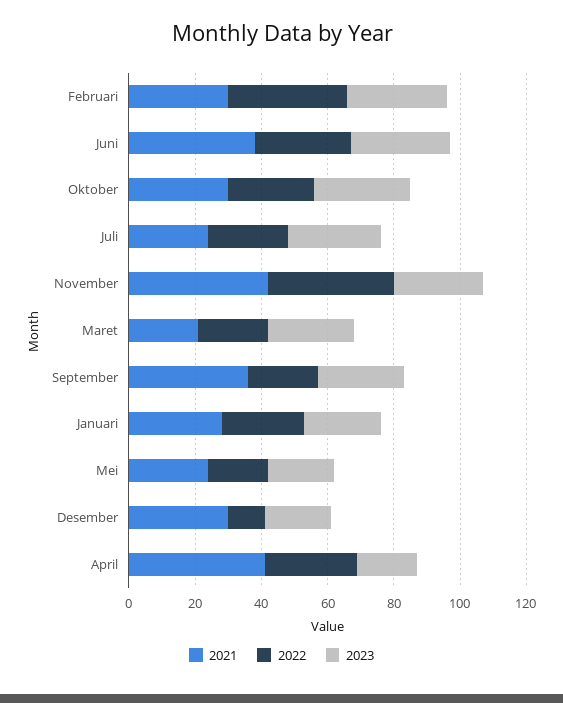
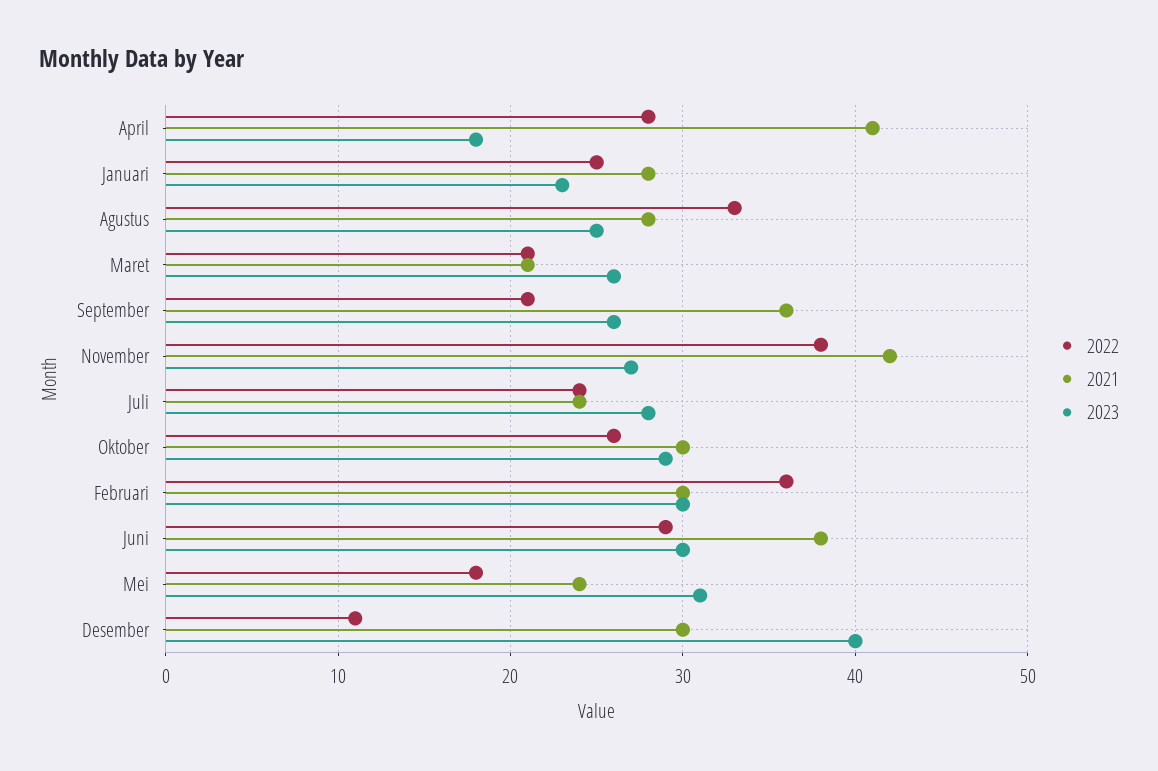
  {
    "2021": {
      "Februari": 30,
      "Juni": 38,
      "Oktober": 30,
      "Juli": 24,
      "November": 42,
      "Maret": 21,
      "September": 36,
      "Januari": 28,
      "Mei": 24,
      "Desember": 30,
-     "April": 41
+     "April": 41,
+     "Agustus": 28
    },
    "2022": {
      "Februari": 36,
      "Juni": 29,
      "Oktober": 26,
      "Juli": 24,
      "November": 38,
      "Maret": 21,
      "September": 21,
      "Januari": 25,
      "Mei": 18,
      "Desember": 11,
-     "April": 28
+     "April": 28,
+     "Agustus": 33
    },
    "2023": {
      "Februari": 30,
      "Juni": 30,
      "Oktober": 29,
      "Juli": 28,
      "November": 27,
      "Maret": 26,
      "September": 26,
      "Januari": 23,
-     "Mei": 20,
+     "Mei": 31,
-     "Desember": 20,
+     "Desember": 40,
-     "April": 18
+     "April": 18,
+     "Agustus": 25
    }
  }

